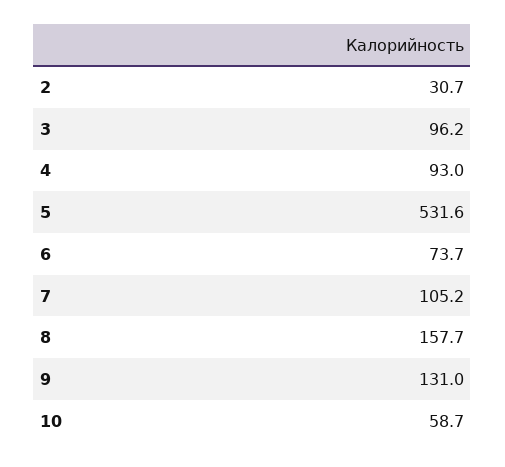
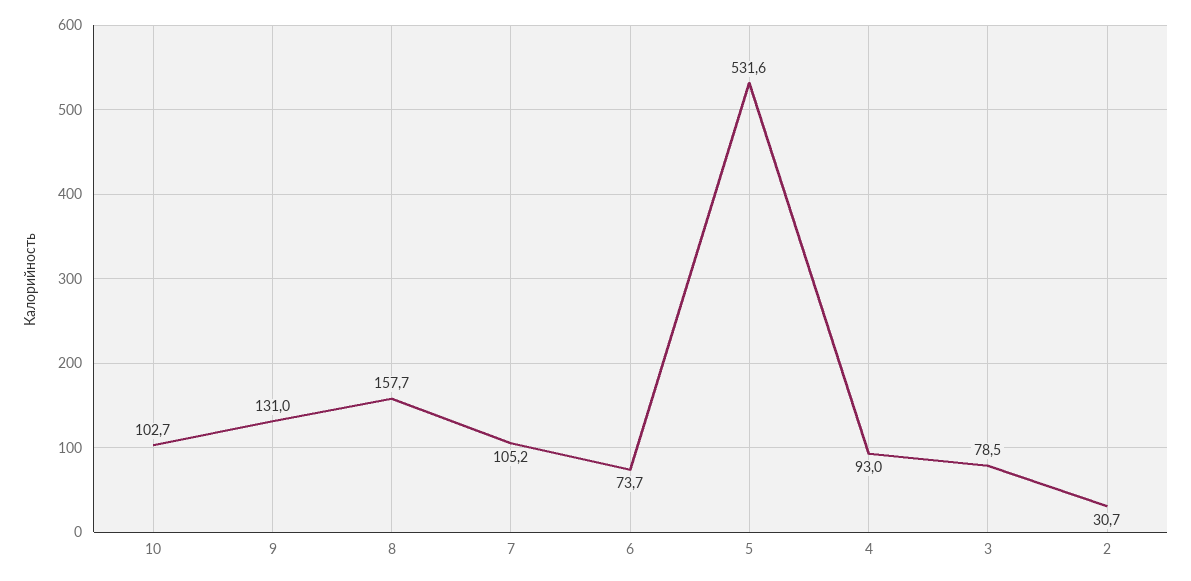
  {
    "2": 30.7,
-   "3": 96.2,
+   "3": 78.5,
    "4": 93,
    "5": 531.6,
    "6": 73.7,
    "7": 105.2,
    "8": 157.7,
    "9": 131,
-   "10": 58.7
+   "10": 102.7
  }

